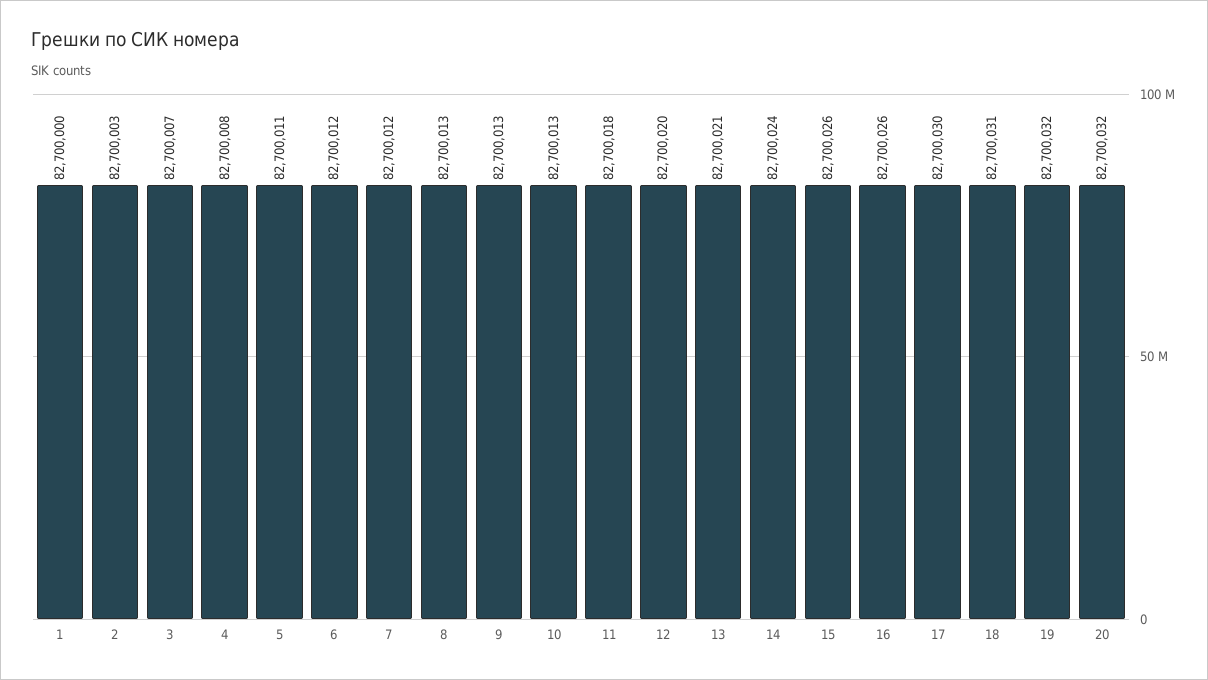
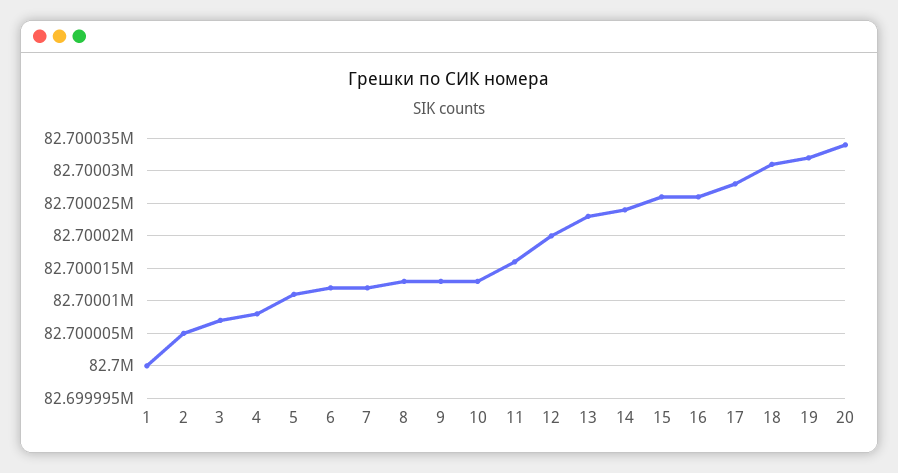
  {
    "1": 82700000,
-   "2": 82700003,
+   "2": 82700005,
    "3": 82700007,
    "4": 82700008,
    "5": 82700011,
    "6": 82700012,
    "7": 82700012,
    "8": 82700013,
    "9": 82700013,
    "10": 82700013,
-   "11": 82700018,
+   "11": 82700016,
    "12": 82700020,
-   "13": 82700021,
+   "13": 82700023,
    "14": 82700024,
    "15": 82700026,
    "16": 82700026,
-   "17": 82700030,
+   "17": 82700028,
    "18": 82700031,
    "19": 82700032,
-   "20": 82700032
+   "20": 82700034
  }

